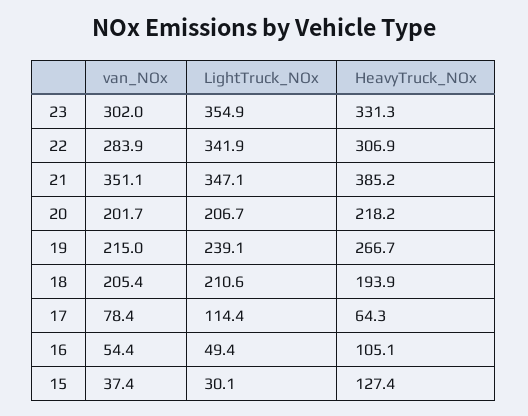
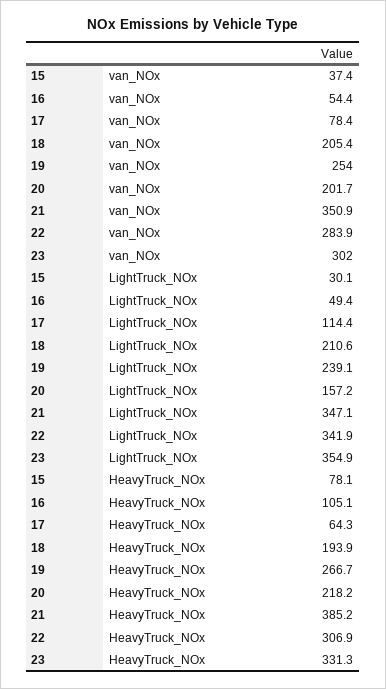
  {
    "van_NOx": {
      "23": 302,
      "22": 283.9,
-     "21": 351.1,
+     "21": 350.9,
      "20": 201.7,
-     "19": 215,
+     "19": 254,
      "18": 205.4,
      "17": 78.4,
      "16": 54.4,
      "15": 37.4
    },
    "LightTruck_NOx": {
      "23": 354.9,
      "22": 341.9,
      "21": 347.1,
-     "20": 206.7,
+     "20": 157.2,
      "19": 239.1,
      "18": 210.6,
      "17": 114.4,
      "16": 49.4,
      "15": 30.1
    },
    "HeavyTruck_NOx": {
      "23": 331.3,
      "22": 306.9,
      "21": 385.2,
      "20": 218.2,
      "19": 266.7,
      "18": 193.9,
      "17": 64.3,
      "16": 105.1,
-     "15": 127.4
+     "15": 78.1
    }
  }

